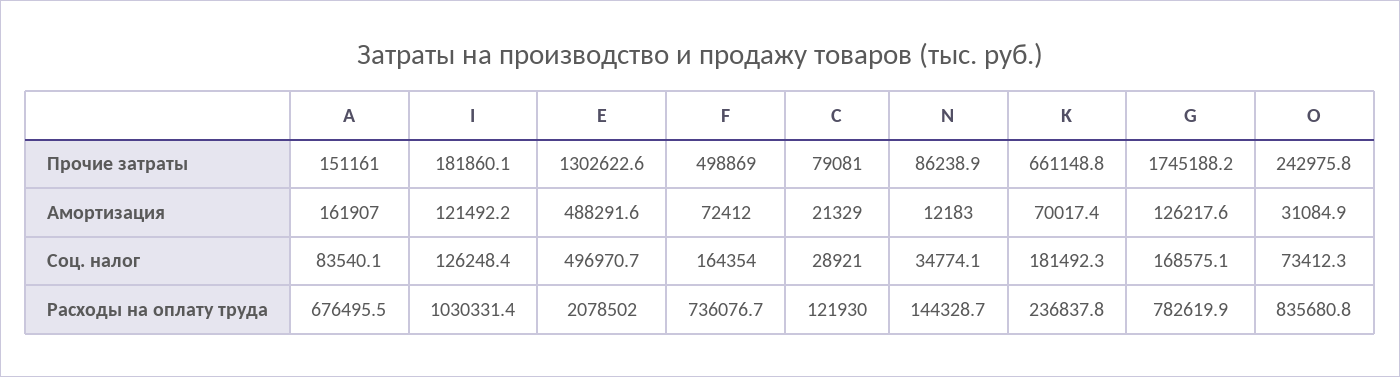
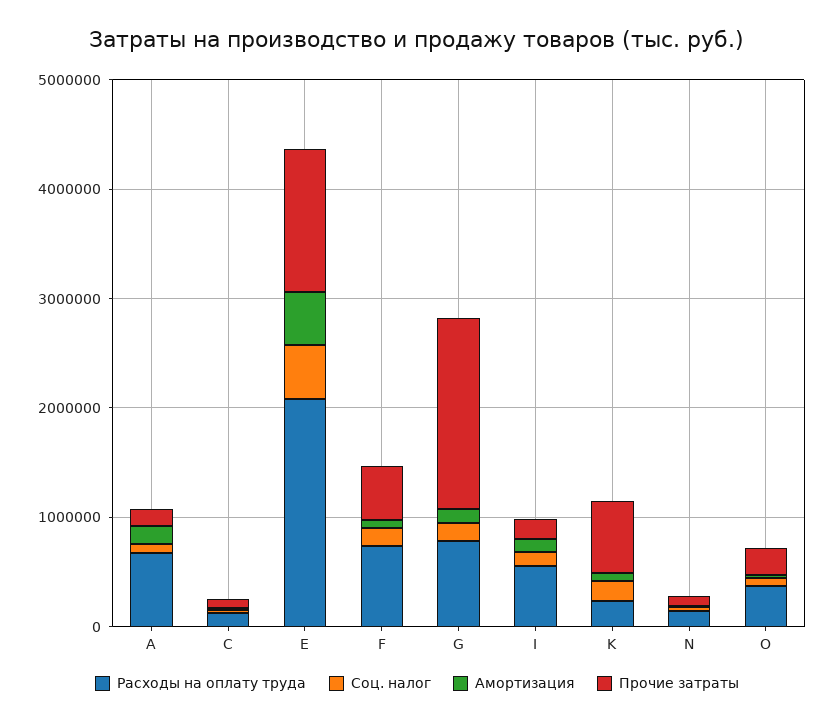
  {
    "Прочие затраты": {
      "A": 151161,
      "I": 181860.1,
      "E": 1302622.6,
      "F": 498869,
      "C": 79081,
      "N": 86238.9,
      "K": 661148.8,
      "G": 1745188.2,
      "O": 242975.8
    },
    "Амортизация": {
      "A": 161907,
      "I": 121492.2,
      "E": 488291.6,
      "F": 72412,
      "C": 21329,
      "N": 12183,
      "K": 70017.4,
      "G": 126217.6,
      "O": 31084.9
    },
    "Соц. налог": {
      "A": 83540.1,
      "I": 126248.4,
      "E": 496970.7,
      "F": 164354,
      "C": 28921,
      "N": 34774.1,
      "K": 181492.3,
      "G": 168575.1,
      "O": 73412.3
    },
    "Расходы на оплату труда": {
      "A": 676495.5,
-     "I": 1030331.4,
+     "I": 600000,
      "E": 2078502,
      "F": 736076.7,
      "C": 121930,
      "N": 144328.7,
      "K": 236837.8,
      "G": 782619.9,
-     "O": 835680.8
+     "O": 400000
    }
  }

